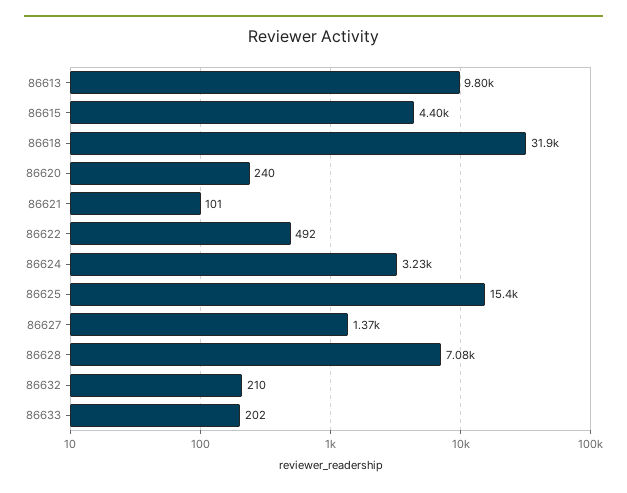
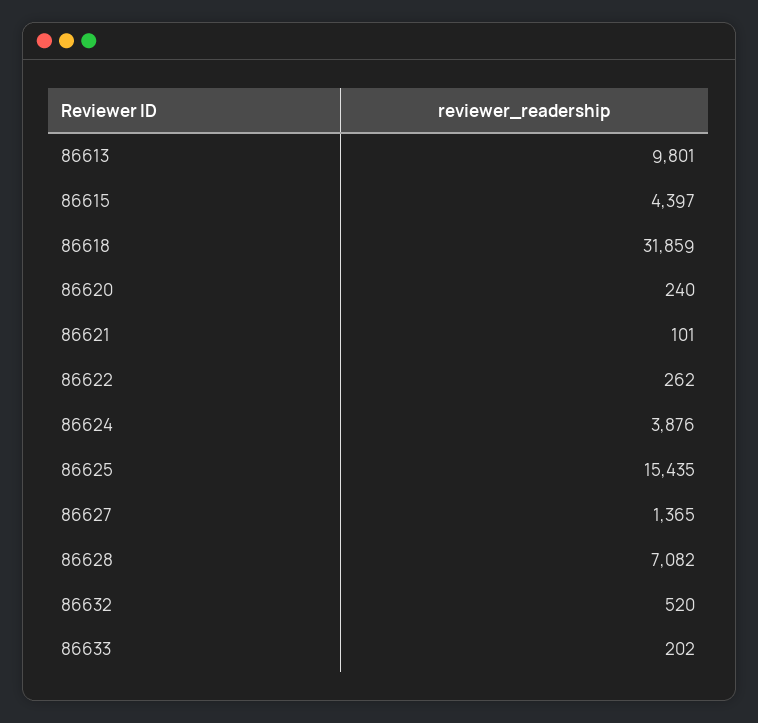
  {
    "86613": 9801,
    "86615": 4397,
    "86618": 31859,
    "86620": 240,
    "86621": 101,
-   "86622": 492,
+   "86622": 262,
-   "86624": 3230,
+   "86624": 3876,
    "86625": 15435,
    "86627": 1365,
    "86628": 7082,
-   "86632": 210,
+   "86632": 520,
    "86633": 202
  }

